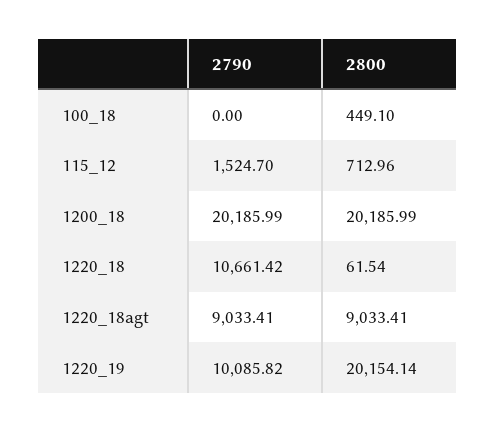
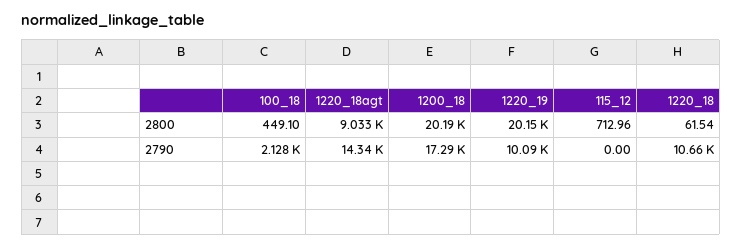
  {
    "2790": {
-     "100_18": 0,
+     "100_18": 2128,
-     "115_12": 1524.7,
+     "115_12": 0,
-     "1200_18": 20185.99,
+     "1200_18": 17290,
      "1220_18": 10661.42,
-     "1220_18agt": 9033.41,
+     "1220_18agt": 14340,
      "1220_19": 10085.82
    },
    "2800": {
      "100_18": 449.1,
      "115_12": 712.96,
      "1200_18": 20185.99,
      "1220_18": 61.54,
      "1220_18agt": 9033.41,
      "1220_19": 20154.14
    }
  }

